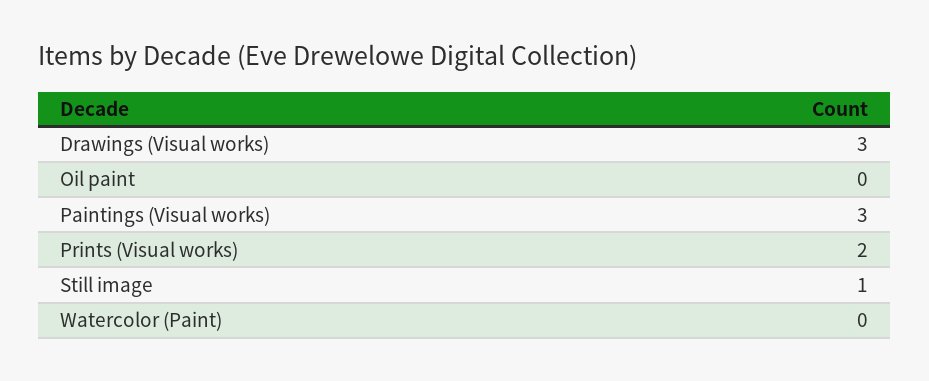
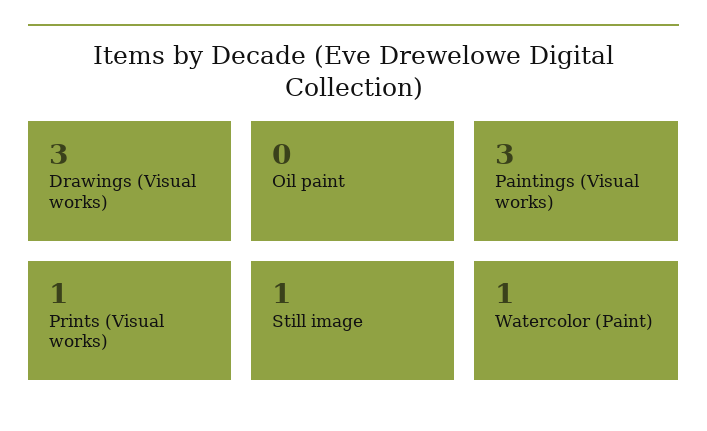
  {
    "Drawings (Visual works)": 3,
    "Oil paint": 0,
    "Paintings (Visual works)": 3,
-   "Prints (Visual works)": 2,
+   "Prints (Visual works)": 1,
    "Still image": 1,
-   "Watercolor (Paint)": 0
+   "Watercolor (Paint)": 1
  }

